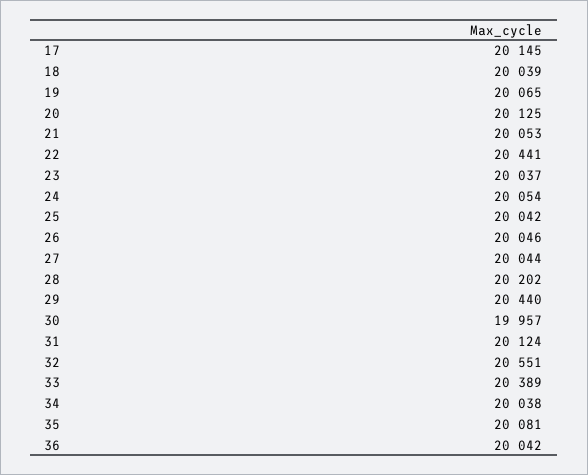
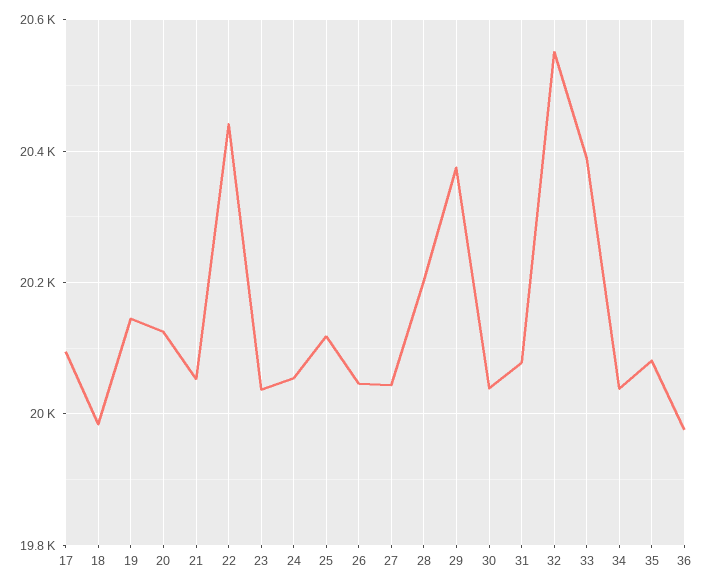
  {
-   "17": 20145,
+   "17": 20100,
-   "18": 20039,
+   "18": 19980,
-   "19": 20065,
+   "19": 20140,
    "20": 20125,
    "21": 20053,
    "22": 20441,
    "23": 20037,
    "24": 20054,
-   "25": 20042,
+   "25": 20120,
    "26": 20046,
    "27": 20044,
    "28": 20202,
-   "29": 20440,
+   "29": 20380,
-   "30": 19957,
+   "30": 20040,
-   "31": 20124,
+   "31": 20080,
    "32": 20551,
    "33": 20389,
    "34": 20038,
    "35": 20081,
-   "36": 20042
+   "36": 19980
  }

